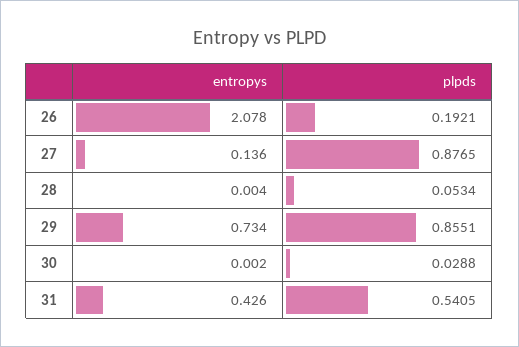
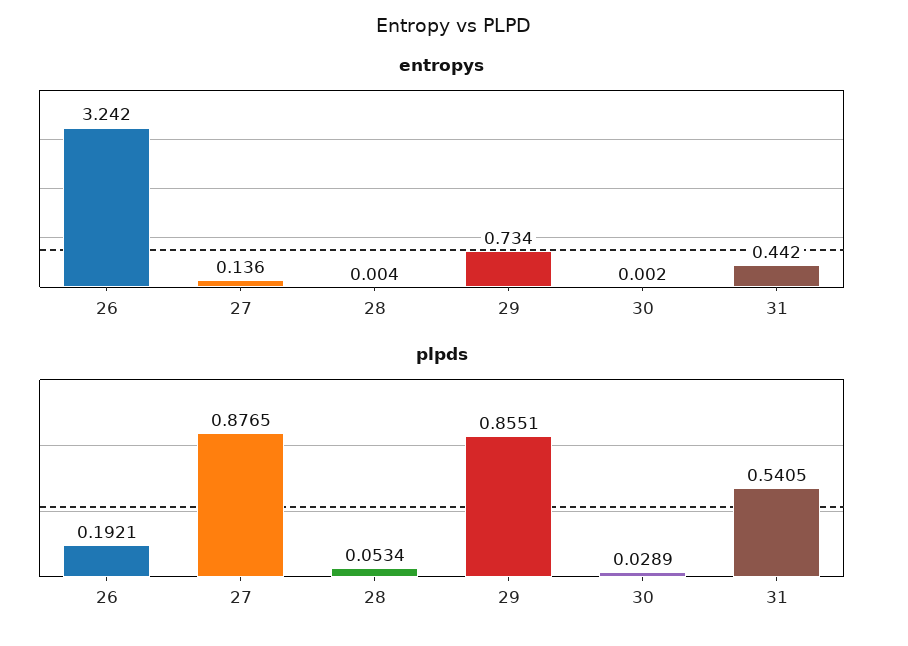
  {
    "entropys": {
-     "26": 2.078,
+     "26": 3.242,
      "27": 0.136,
      "28": 0.004,
      "29": 0.734,
      "30": 0.002,
-     "31": 0.426
+     "31": 0.442
    },
    "plpds": {
      "26": 0.1921,
      "27": 0.8765,
      "28": 0.0534,
      "29": 0.8551,
-     "30": 0.0288,
+     "30": 0.0289,
      "31": 0.5405
    }
  }

